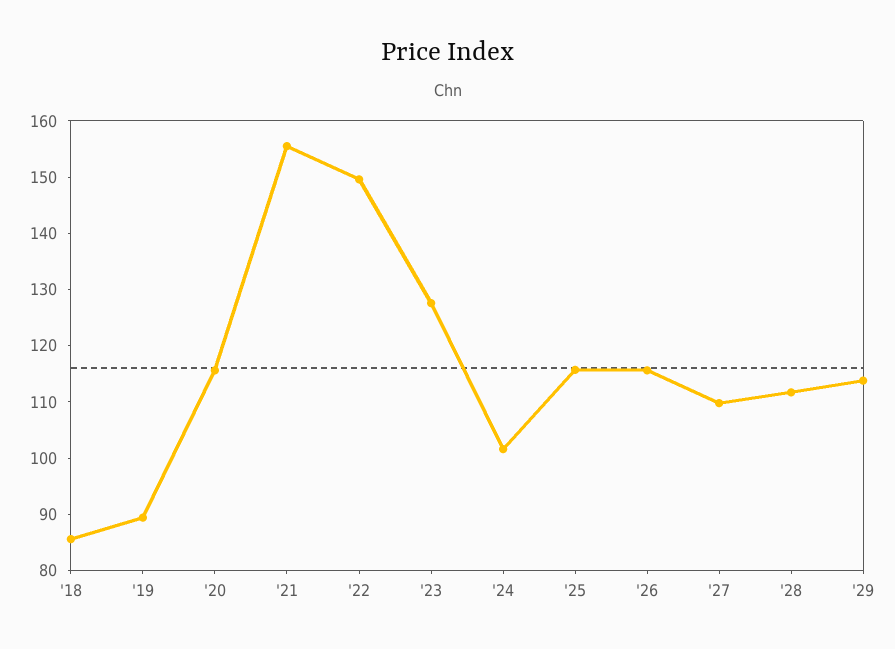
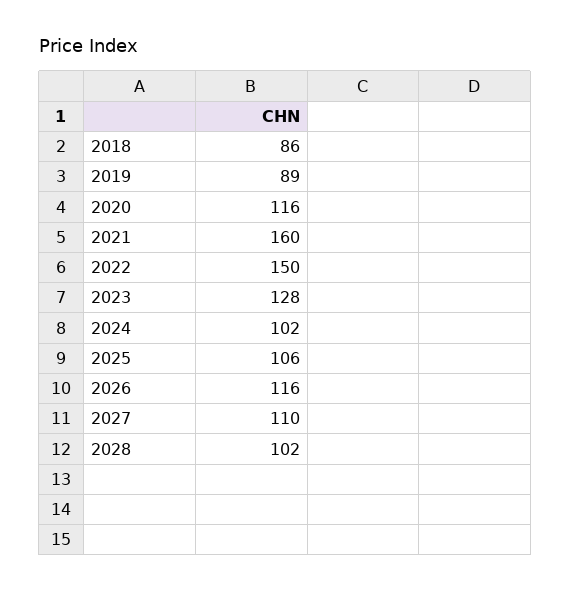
  {
    "'18": 86,
    "'19": 89,
    "'20": 116,
-   "'21": 156,
+   "'21": 160,
    "'22": 150,
    "'23": 128,
    "'24": 102,
-   "'25": 116,
+   "'25": 106,
    "'26": 116,
    "'27": 110,
-   "'28": 112,
+   "'28": 102
-   "'29": 114
  }

